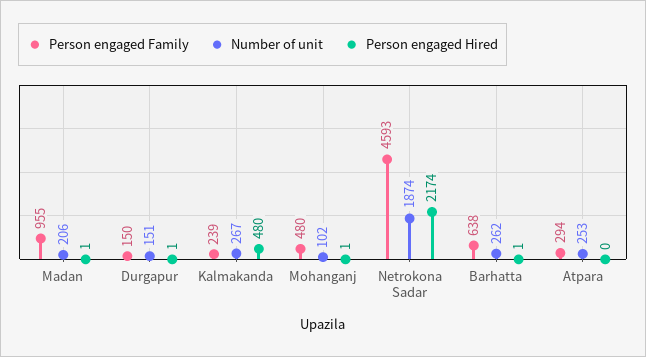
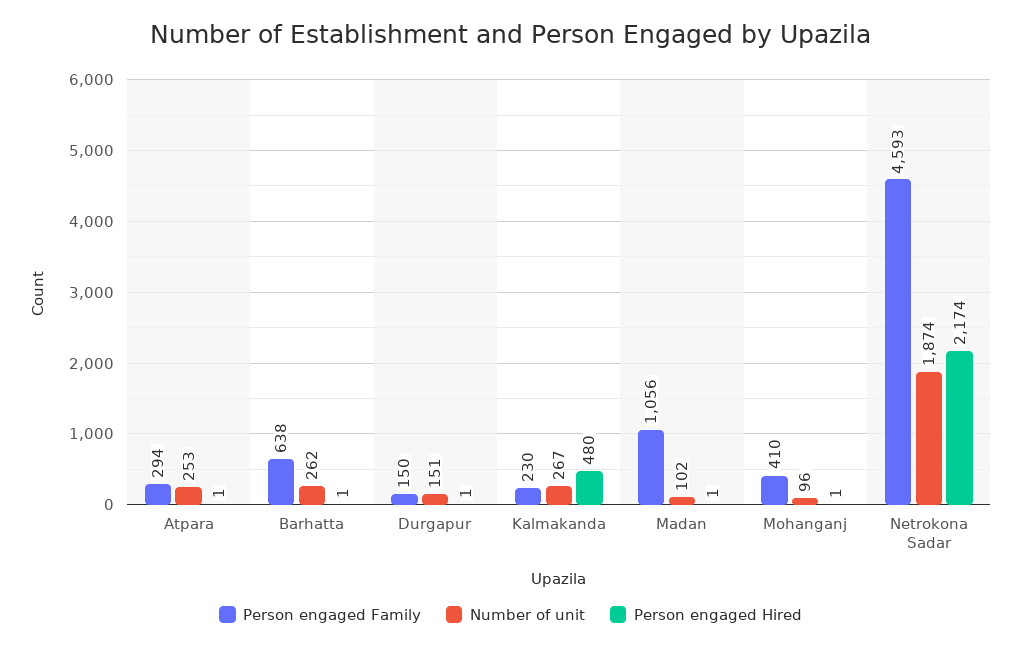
  {
    "Person engaged Family": {
-     "Madan": 955,
+     "Madan": 1056,
      "Durgapur": 150,
-     "Kalmakanda": 239,
+     "Kalmakanda": 230,
-     "Mohanganj": 480,
+     "Mohanganj": 410,
      "Netrokona Sadar": 4593,
      "Barhatta": 638,
      "Atpara": 294
    },
    "Number of unit": {
-     "Madan": 206,
+     "Madan": 102,
      "Durgapur": 151,
      "Kalmakanda": 267,
-     "Mohanganj": 102,
+     "Mohanganj": 96,
      "Netrokona Sadar": 1874,
      "Barhatta": 262,
      "Atpara": 253
    },
    "Person engaged Hired": {
      "Madan": 1,
      "Durgapur": 1,
      "Kalmakanda": 480,
      "Mohanganj": 1,
      "Netrokona Sadar": 2174,
      "Barhatta": 1,
-     "Atpara": 0
+     "Atpara": 1
    }
  }

